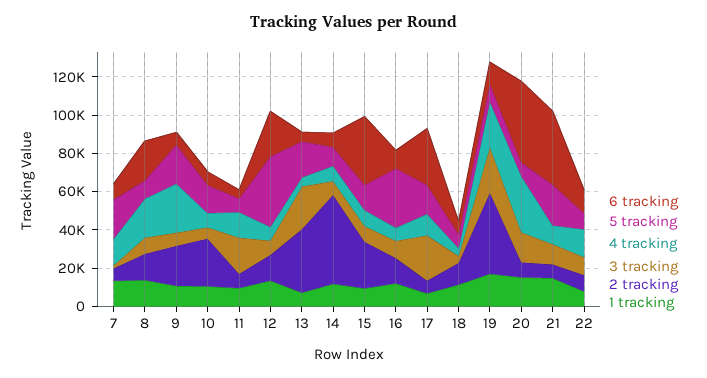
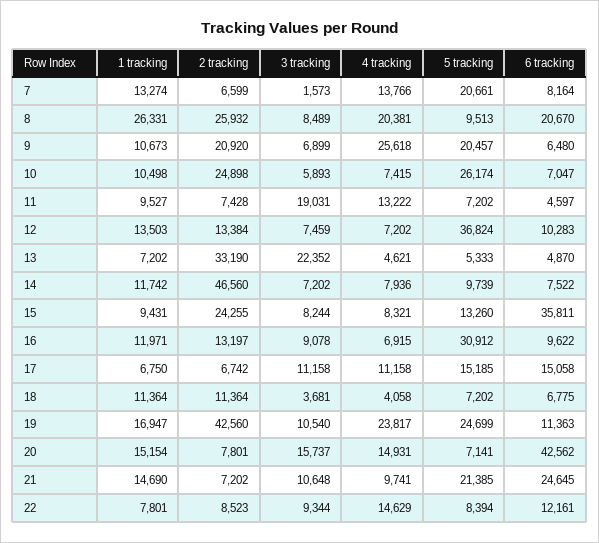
  {
    "6 tracking": {
      "7": 8164,
      "8": 20670,
      "9": 6480,
      "10": 7047,
      "11": 4597,
-     "12": 25000,
+     "12": 10283,
      "13": 4870,
      "14": 7522,
      "15": 35811,
      "16": 9622,
-     "17": 30000,
+     "17": 15058,
      "18": 6775,
      "19": 11363,
      "20": 42562,
-     "21": 40000,
+     "21": 24645,
      "22": 12161
    },
    "5 tracking": {
      "7": 20661,
      "8": 9513,
      "9": 20457,
-     "10": 15000,
+     "10": 26174,
      "11": 7202,
      "12": 36824,
-     "13": 20000,
+     "13": 5333,
      "14": 9739,
      "15": 13260,
      "16": 30912,
      "17": 15185,
      "18": 7202,
-     "19": 10000,
+     "19": 24699,
      "20": 7141,
      "21": 21385,
      "22": 8394
    },
    "4 tracking": {
      "7": 13766,
      "8": 20381,
      "9": 25618,
      "10": 7415,
      "11": 13222,
      "12": 7202,
      "13": 4621,
      "14": 7936,
      "15": 8321,
      "16": 6915,
      "17": 11158,
      "18": 4058,
      "19": 23817,
-     "20": 30000,
+     "20": 14931,
      "21": 9741,
      "22": 14629
    },
    "3 tracking": {
      "7": 1573,
      "8": 8489,
      "9": 6899,
      "10": 5893,
      "11": 19031,
      "12": 7459,
      "13": 22352,
      "14": 7202,
      "15": 8244,
      "16": 9078,
-     "17": 25000,
+     "17": 11158,
      "18": 3681,
-     "19": 25000,
+     "19": 10540,
      "20": 15737,
      "21": 10648,
      "22": 9344
    },
    "2 tracking": {
      "7": 6599,
-     "8": 15000,
+     "8": 25932,
      "9": 20920,
      "10": 24898,
      "11": 7428,
      "12": 13384,
      "13": 33190,
      "14": 46560,
      "15": 24255,
      "16": 13197,
      "17": 6742,
      "18": 11364,
      "19": 42560,
      "20": 7801,
      "21": 7202,
      "22": 8523
    },
    "1 tracking": {
      "7": 13274,
-     "8": 15000,
+     "8": 26331,
      "9": 10673,
      "10": 10498,
      "11": 9527,
      "12": 13503,
      "13": 7202,
      "14": 11742,
      "15": 9431,
      "16": 11971,
      "17": 6750,
      "18": 11364,
      "19": 16947,
      "20": 15154,
      "21": 14690,
      "22": 7801
    }
  }

